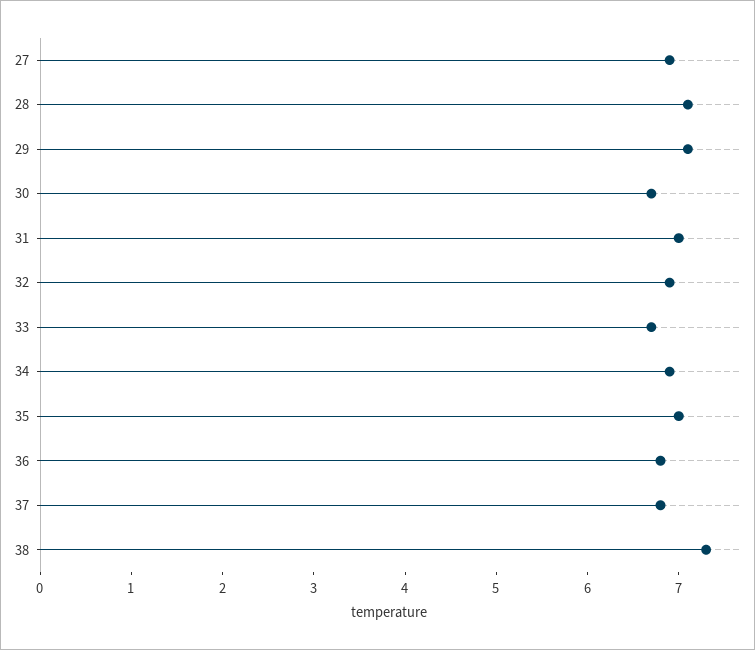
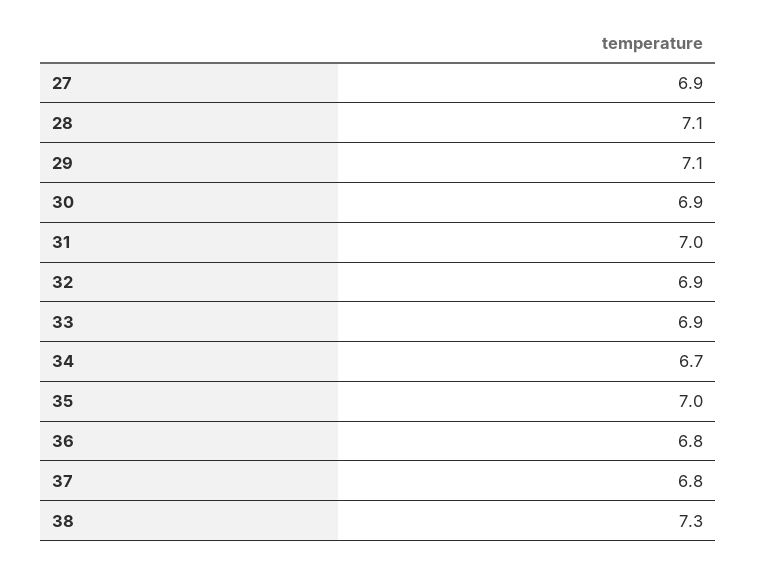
  {
    "27": 6.9,
    "28": 7.1,
    "29": 7.1,
-   "30": 6.7,
+   "30": 6.9,
    "31": 7,
    "32": 6.9,
-   "33": 6.7,
+   "33": 6.9,
-   "34": 6.9,
+   "34": 6.7,
    "35": 7,
    "36": 6.8,
    "37": 6.8,
    "38": 7.3
  }

